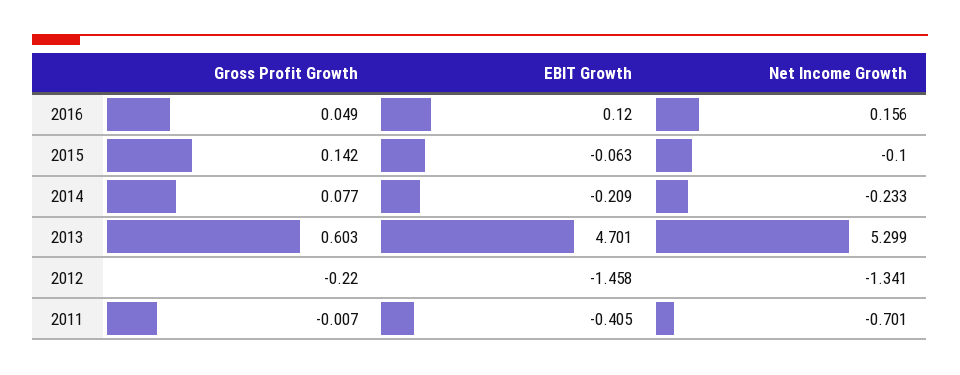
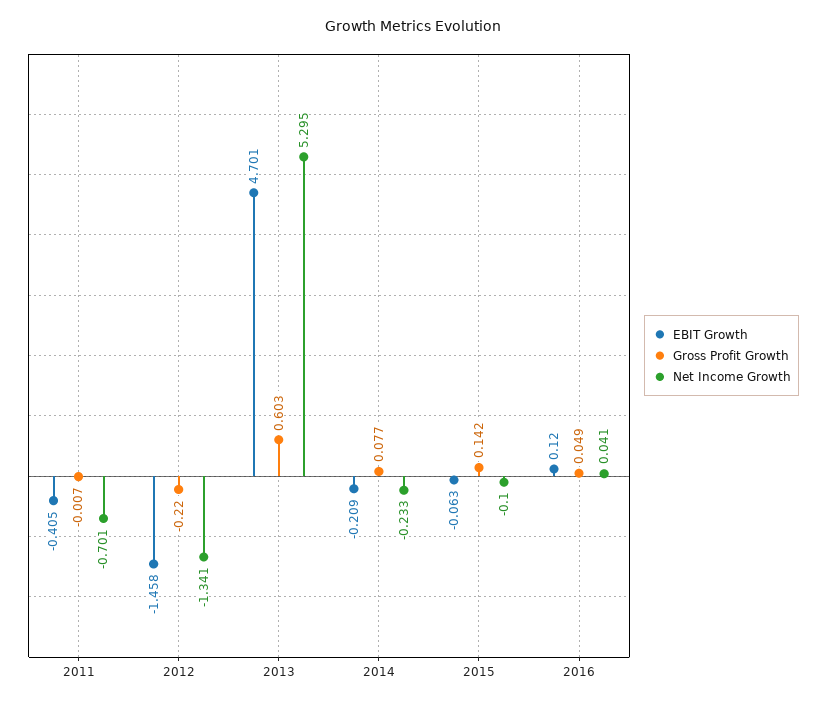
  {
    "Gross Profit Growth": {
      "2016": 0.049,
      "2015": 0.142,
      "2014": 0.077,
      "2013": 0.603,
      "2012": -0.22,
      "2011": -0.007
    },
    "EBIT Growth": {
      "2016": 0.12,
      "2015": -0.063,
      "2014": -0.209,
      "2013": 4.701,
      "2012": -1.458,
      "2011": -0.405
    },
    "Net Income Growth": {
-     "2016": 0.156,
+     "2016": 0.041,
      "2015": -0.1,
      "2014": -0.233,
-     "2013": 5.299,
+     "2013": 5.295,
      "2012": -1.341,
      "2011": -0.701
    }
  }

